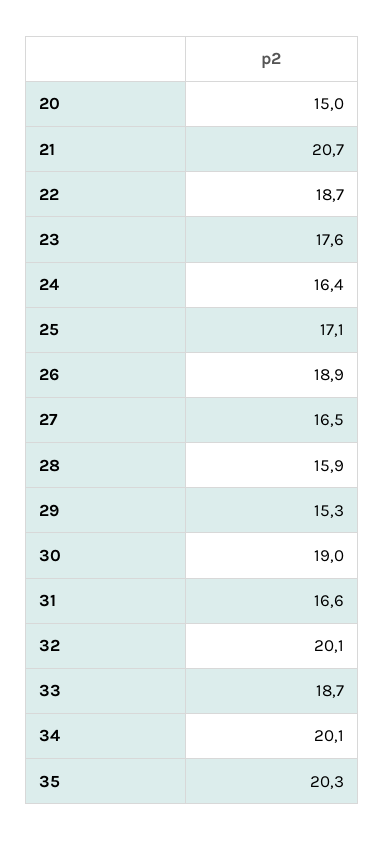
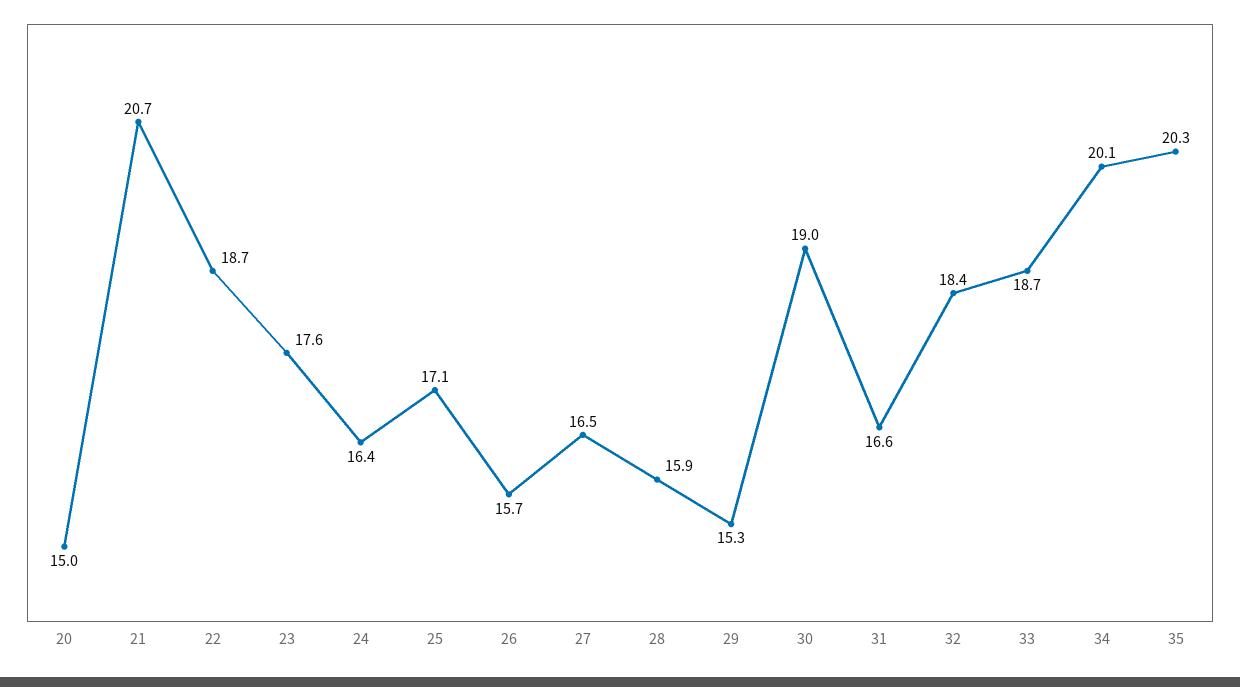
  {
    "20": 15,
    "21": 20.7,
    "22": 18.7,
    "23": 17.6,
    "24": 16.4,
    "25": 17.1,
-   "26": 18.9,
+   "26": 15.7,
    "27": 16.5,
    "28": 15.9,
    "29": 15.3,
    "30": 19,
    "31": 16.6,
-   "32": 20.1,
+   "32": 18.4,
    "33": 18.7,
    "34": 20.1,
    "35": 20.3
  }

